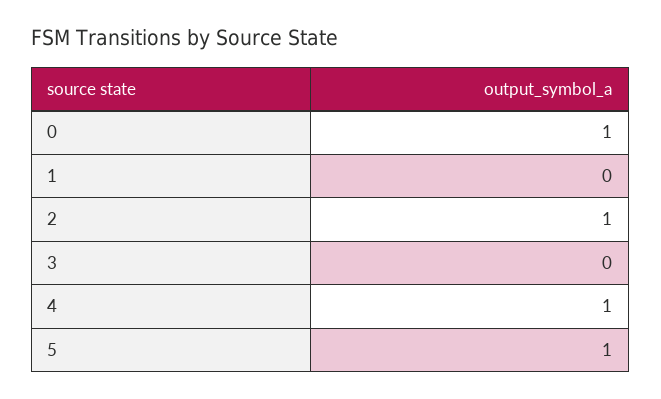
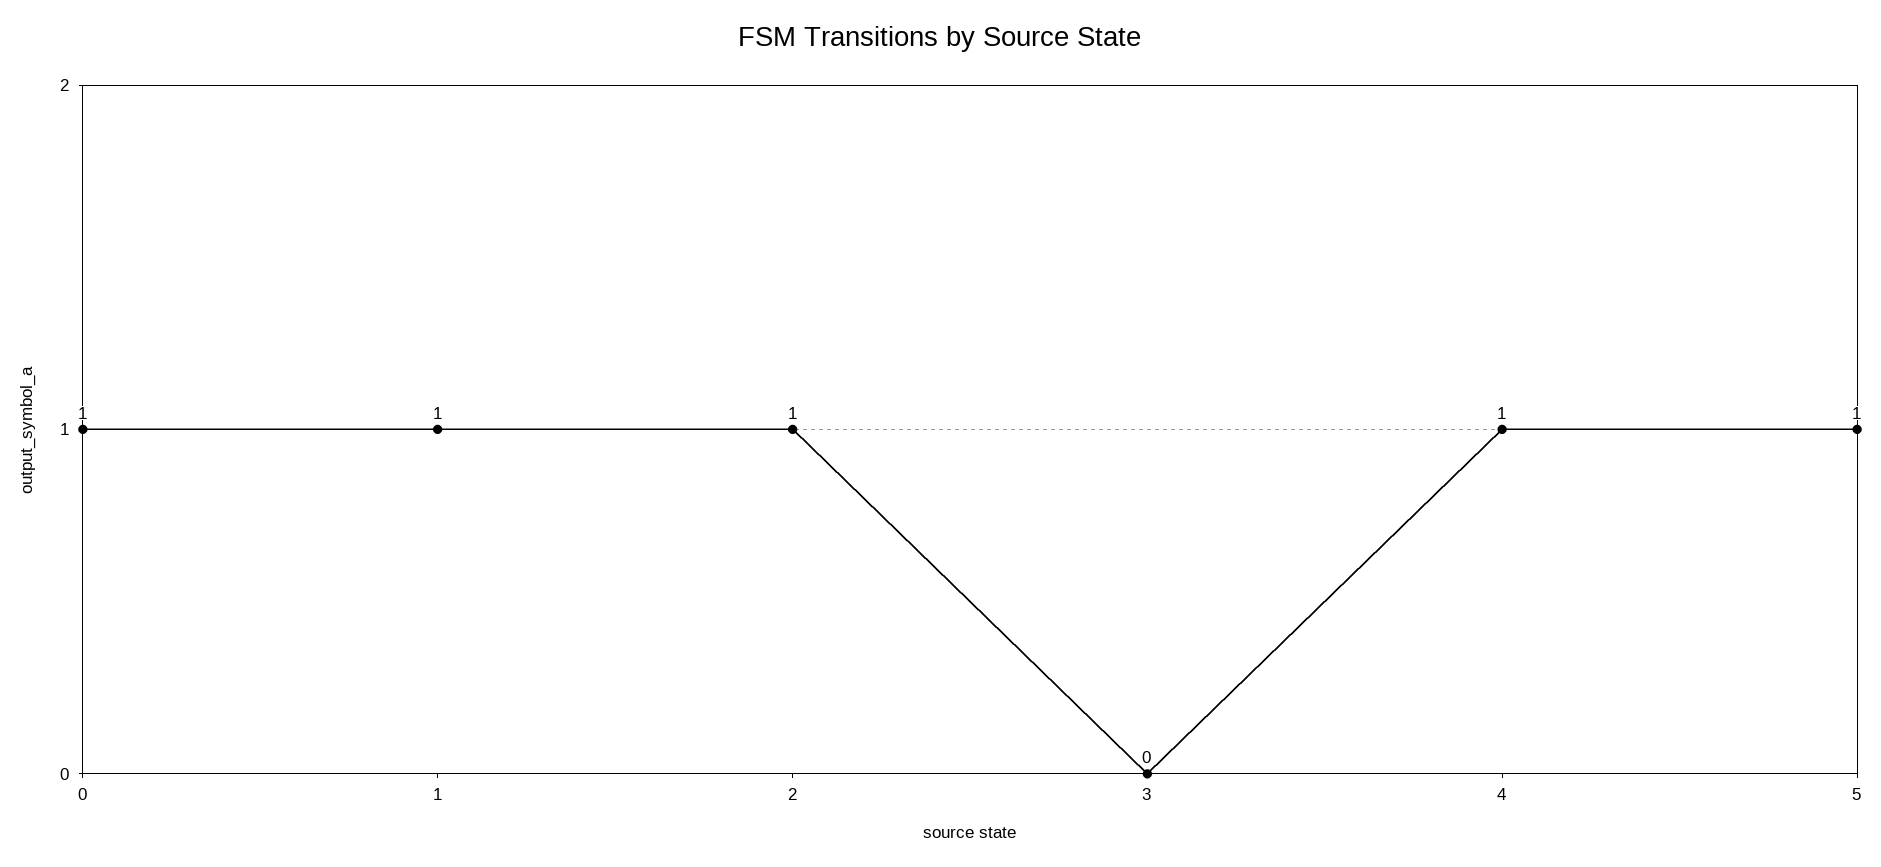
  {
    "0": 1,
-   "1": 0,
+   "1": 1,
    "2": 1,
    "3": 0,
    "4": 1,
    "5": 1
  }

